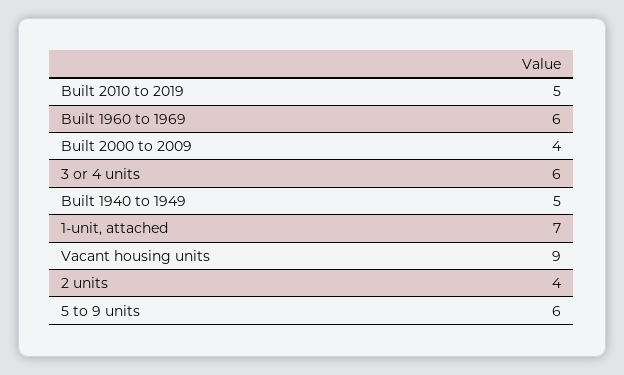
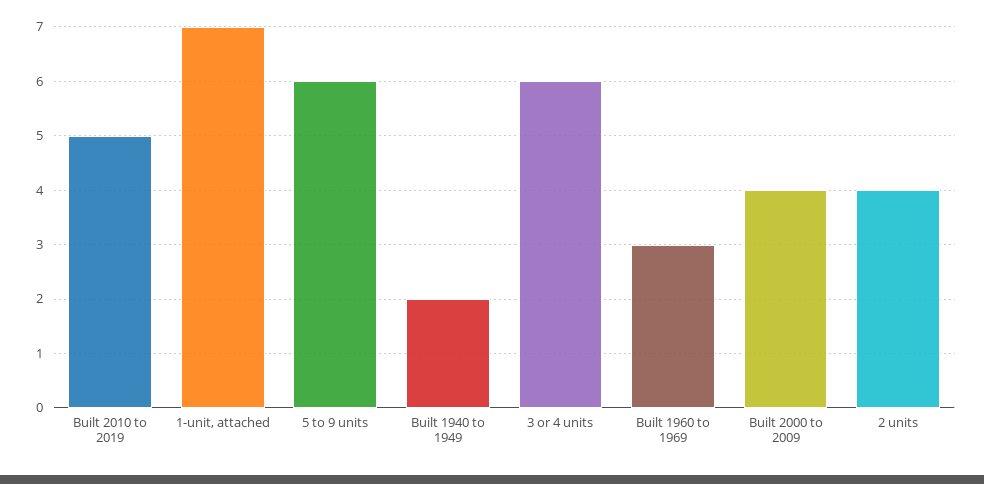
  {
    "Built 2010 to 2019": 5,
-   "Built 1960 to 1969": 6,
+   "Built 1960 to 1969": 3,
    "Built 2000 to 2009": 4,
    "3 or 4 units": 6,
-   "Built 1940 to 1949": 5,
+   "Built 1940 to 1949": 2,
    "1-unit, attached": 7,
-   "Vacant housing units": 9,
    "2 units": 4,
    "5 to 9 units": 6
  }

